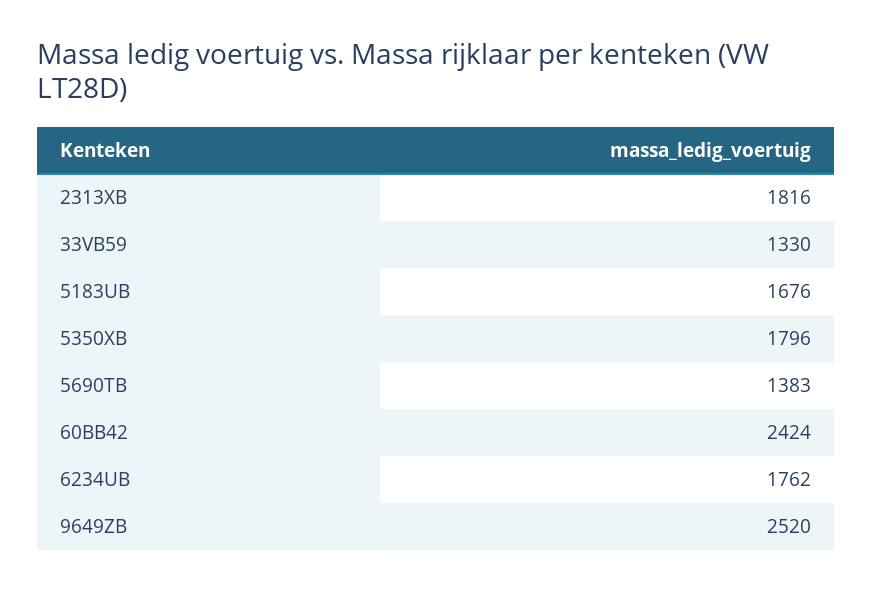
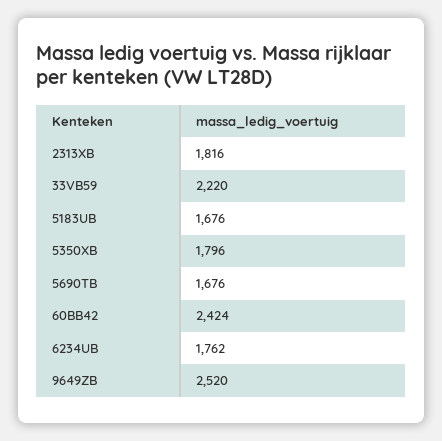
  {
    "2313XB": 1816,
-   "33VB59": 1330,
+   "33VB59": 2220,
    "5183UB": 1676,
    "5350XB": 1796,
-   "5690TB": 1383,
+   "5690TB": 1676,
    "60BB42": 2424,
    "6234UB": 1762,
    "9649ZB": 2520
  }

